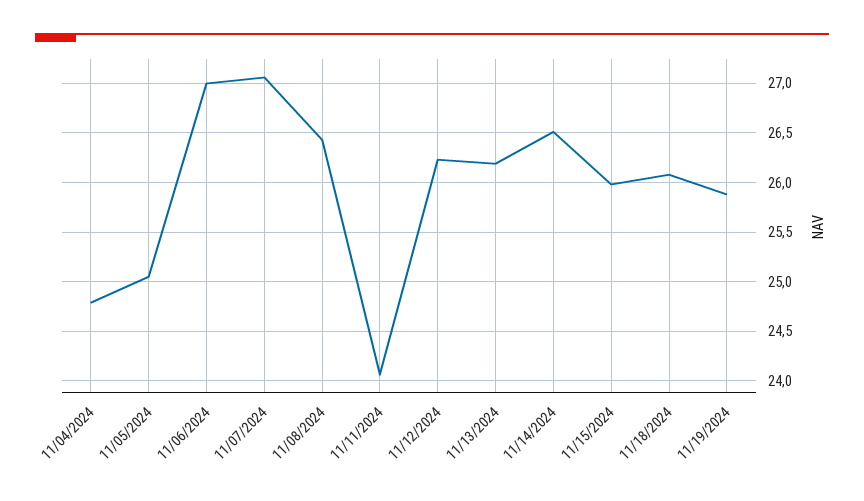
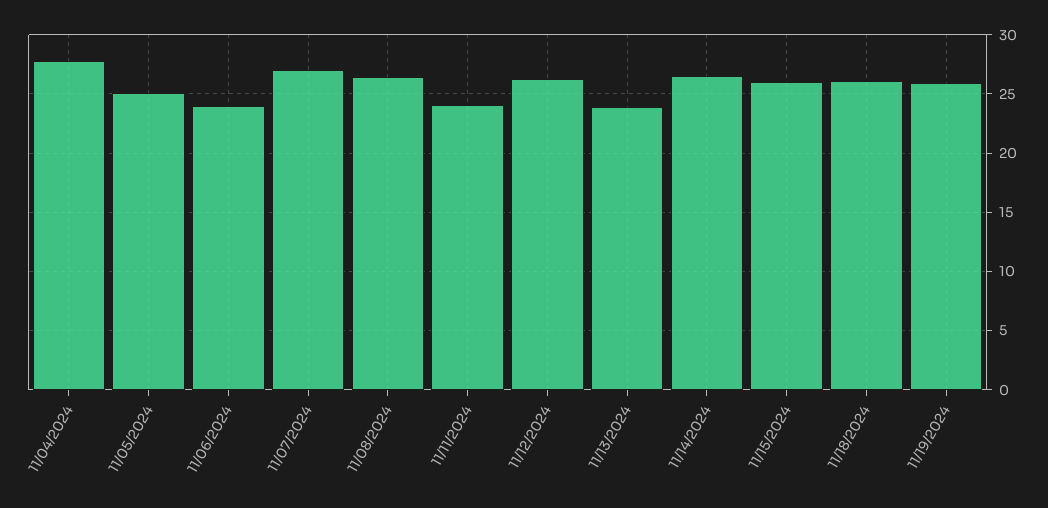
  {
-   "11/04/2024": 24.8,
+   "11/04/2024": 28,
    "11/05/2024": 25.1,
-   "11/06/2024": 27,
+   "11/06/2024": 24,
    "11/07/2024": 27.1,
    "11/08/2024": 26.4,
    "11/11/2024": 24.1,
    "11/12/2024": 26.2,
-   "11/13/2024": 26.2,
+   "11/13/2024": 24,
    "11/14/2024": 26.5,
    "11/15/2024": 26,
    "11/18/2024": 26.1,
    "11/19/2024": 25.9
  }

